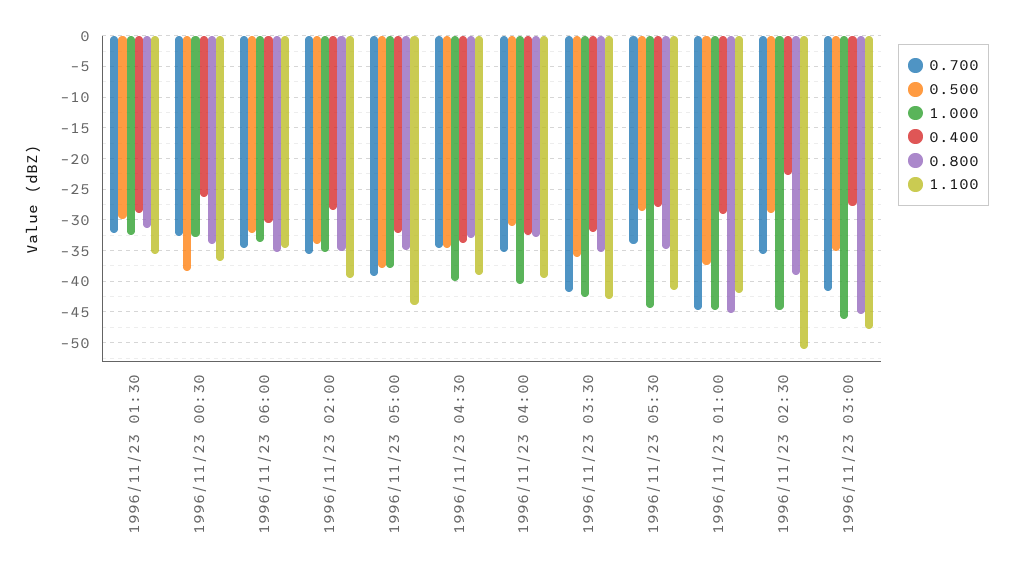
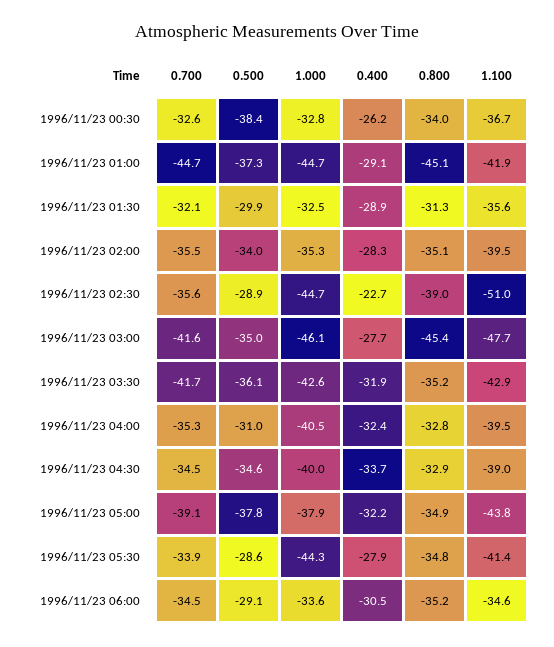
  {
    "0.700": {
      "1996/11/23 01:30": -32.1,
      "1996/11/23 00:30": -32.6,
      "1996/11/23 06:00": -34.5,
      "1996/11/23 02:00": -35.5,
      "1996/11/23 05:00": -39.1,
      "1996/11/23 04:30": -34.5,
      "1996/11/23 04:00": -35.3,
      "1996/11/23 03:30": -41.7,
      "1996/11/23 05:30": -33.9,
      "1996/11/23 01:00": -44.7,
      "1996/11/23 02:30": -35.6,
      "1996/11/23 03:00": -41.6
    },
    "0.500": {
      "1996/11/23 01:30": -29.9,
      "1996/11/23 00:30": -38.4,
-     "1996/11/23 06:00": -32,
+     "1996/11/23 06:00": -29.1,
      "1996/11/23 02:00": -34,
      "1996/11/23 05:00": -37.8,
      "1996/11/23 04:30": -34.6,
      "1996/11/23 04:00": -31,
      "1996/11/23 03:30": -36.1,
      "1996/11/23 05:30": -28.6,
      "1996/11/23 01:00": -37.3,
      "1996/11/23 02:30": -28.9,
      "1996/11/23 03:00": -35
    },
    "1.000": {
      "1996/11/23 01:30": -32.5,
      "1996/11/23 00:30": -32.8,
      "1996/11/23 06:00": -33.6,
      "1996/11/23 02:00": -35.3,
      "1996/11/23 05:00": -37.9,
      "1996/11/23 04:30": -40,
      "1996/11/23 04:00": -40.5,
      "1996/11/23 03:30": -42.6,
      "1996/11/23 05:30": -44.3,
      "1996/11/23 01:00": -44.7,
      "1996/11/23 02:30": -44.7,
      "1996/11/23 03:00": -46.1
    },
    "0.400": {
      "1996/11/23 01:30": -28.9,
      "1996/11/23 00:30": -26.2,
      "1996/11/23 06:00": -30.5,
      "1996/11/23 02:00": -28.3,
      "1996/11/23 05:00": -32.2,
      "1996/11/23 04:30": -33.7,
      "1996/11/23 04:00": -32.4,
      "1996/11/23 03:30": -31.9,
      "1996/11/23 05:30": -27.9,
      "1996/11/23 01:00": -29.1,
      "1996/11/23 02:30": -22.7,
      "1996/11/23 03:00": -27.7
    },
    "0.800": {
      "1996/11/23 01:30": -31.3,
      "1996/11/23 00:30": -34,
      "1996/11/23 06:00": -35.2,
      "1996/11/23 02:00": -35.1,
      "1996/11/23 05:00": -34.9,
      "1996/11/23 04:30": -32.9,
      "1996/11/23 04:00": -32.8,
      "1996/11/23 03:30": -35.2,
      "1996/11/23 05:30": -34.8,
      "1996/11/23 01:00": -45.1,
      "1996/11/23 02:30": -39,
      "1996/11/23 03:00": -45.4
    },
    "1.100": {
      "1996/11/23 01:30": -35.6,
      "1996/11/23 00:30": -36.7,
      "1996/11/23 06:00": -34.6,
      "1996/11/23 02:00": -39.5,
      "1996/11/23 05:00": -43.8,
      "1996/11/23 04:30": -39,
      "1996/11/23 04:00": -39.5,
      "1996/11/23 03:30": -42.9,
      "1996/11/23 05:30": -41.4,
      "1996/11/23 01:00": -41.9,
      "1996/11/23 02:30": -51,
      "1996/11/23 03:00": -47.7
    }
  }

